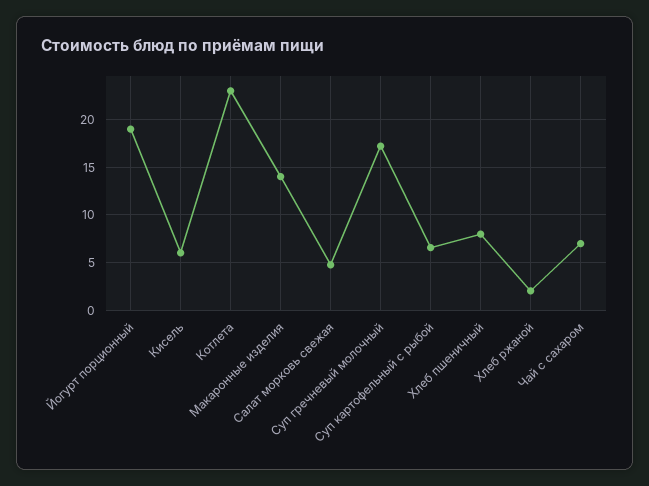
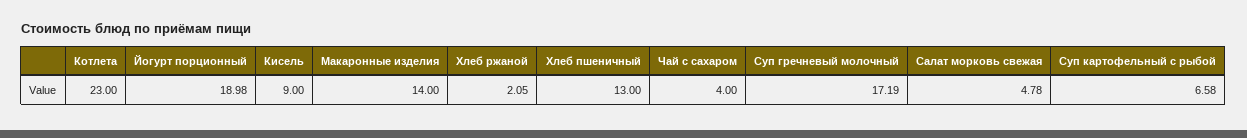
  {
    "Йогурт порционный": 18.98,
-   "Кисель": 6,
+   "Кисель": 9,
    "Котлета": 23,
    "Макаронные изделия": 14,
    "Салат морковь свежая": 4.78,
    "Суп гречневый молочный": 17.19,
    "Суп картофельный с рыбой": 6.58,
-   "Хлеб пшеничный": 8,
+   "Хлеб пшеничный": 13,
    "Хлеб ржаной": 2.05,
-   "Чай с сахаром": 7
+   "Чай с сахаром": 4
  }

